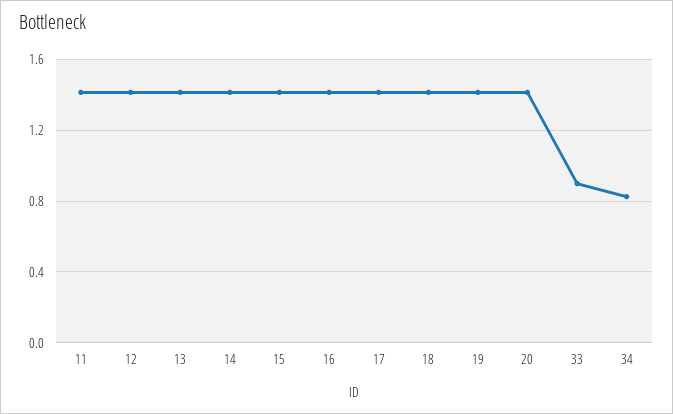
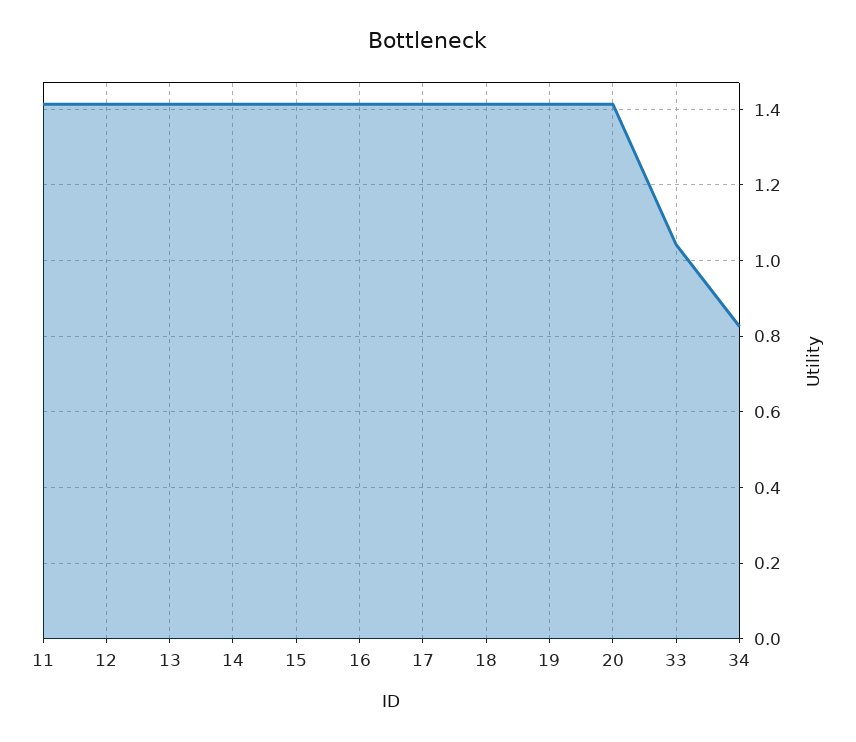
  {
    "11": 1.42,
    "12": 1.42,
    "13": 1.42,
    "14": 1.42,
    "15": 1.42,
    "16": 1.42,
    "17": 1.42,
    "18": 1.42,
    "19": 1.42,
    "20": 1.42,
-   "33": 0.9,
+   "33": 1.04,
    "34": 0.82
  }

